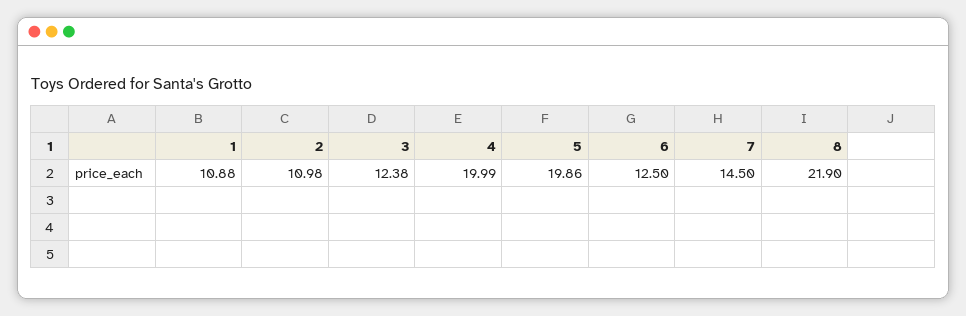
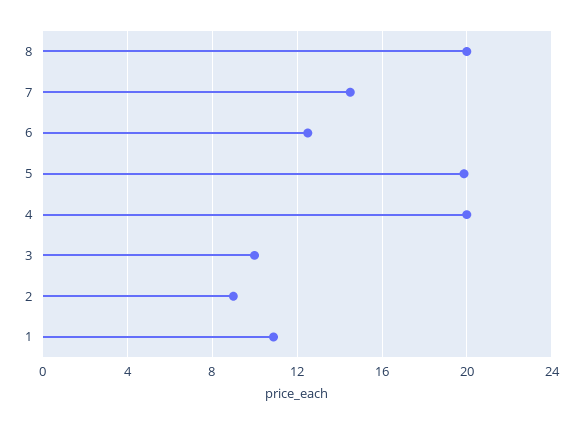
  {
    "1": 10.88,
-   "2": 10.98,
+   "2": 9,
-   "3": 12.38,
+   "3": 10,
    "4": 19.99,
    "5": 19.86,
    "6": 12.5,
    "7": 14.5,
-   "8": 21.9
+   "8": 20
  }

